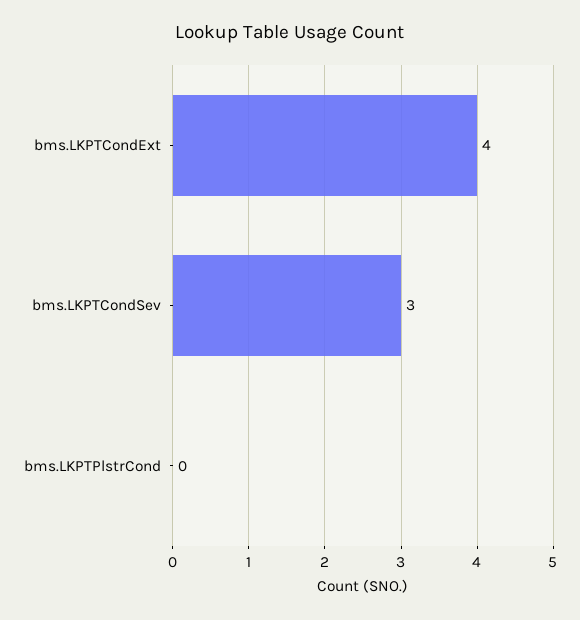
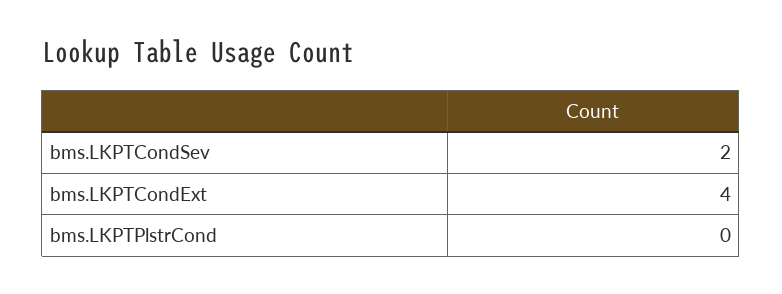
  {
    "bms.LKPTCondExt": 4,
-   "bms.LKPTCondSev": 3,
+   "bms.LKPTCondSev": 2,
    "bms.LKPTPlstrCond": 0
  }

